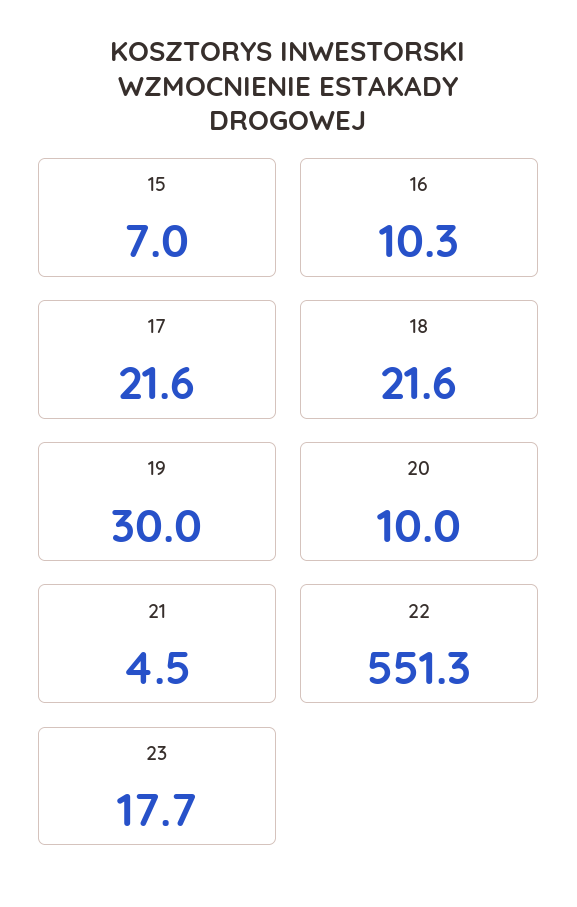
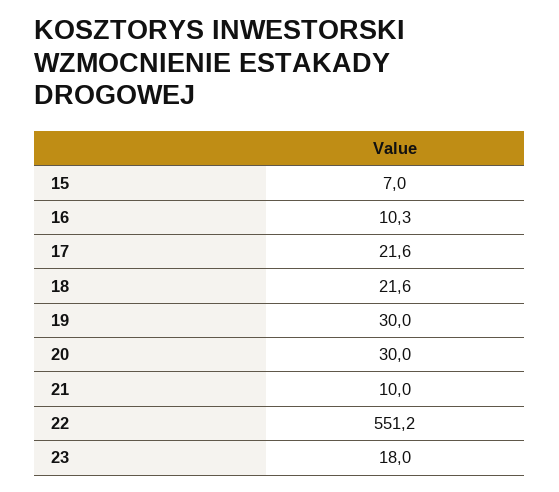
  {
    "15": 7,
    "16": 10.3,
    "17": 21.6,
    "18": 21.6,
    "19": 30,
-   "20": 10,
+   "20": 30,
-   "21": 4.5,
+   "21": 10,
-   "22": 551.3,
+   "22": 551.2,
-   "23": 17.7
+   "23": 18
  }

